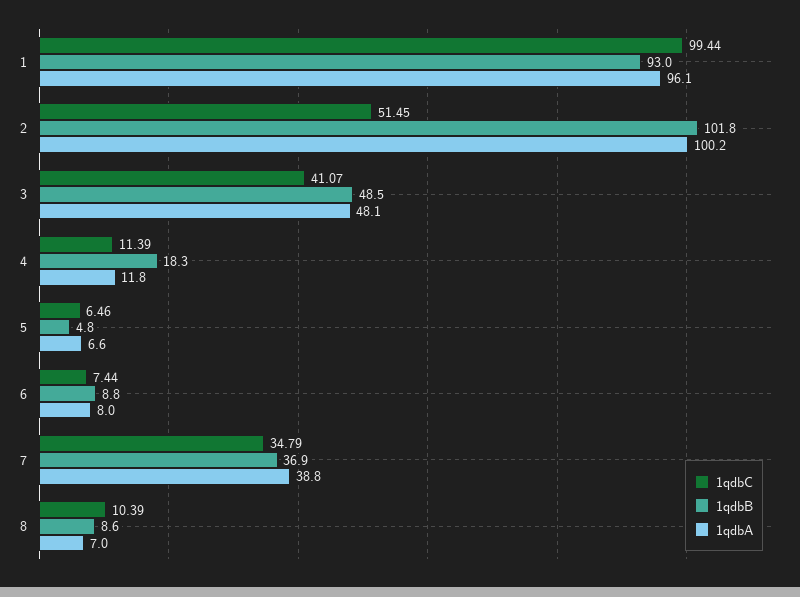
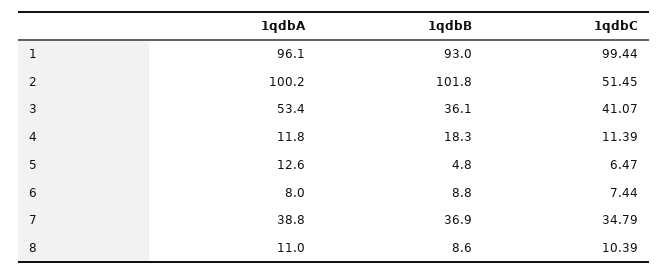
  {
    "1qdbC": {
      "1": 99.44,
      "2": 51.45,
      "3": 41.07,
      "4": 11.39,
-     "5": 6.46,
+     "5": 6.47,
      "6": 7.44,
      "7": 34.79,
      "8": 10.39
    },
    "1qdbB": {
      "1": 93,
      "2": 101.8,
-     "3": 48.5,
+     "3": 36.1,
      "4": 18.3,
      "5": 4.8,
      "6": 8.8,
      "7": 36.9,
      "8": 8.6
    },
    "1qdbA": {
      "1": 96.1,
      "2": 100.2,
-     "3": 48.1,
+     "3": 53.4,
      "4": 11.8,
-     "5": 6.6,
+     "5": 12.6,
      "6": 8,
      "7": 38.8,
-     "8": 7
+     "8": 11
    }
  }

